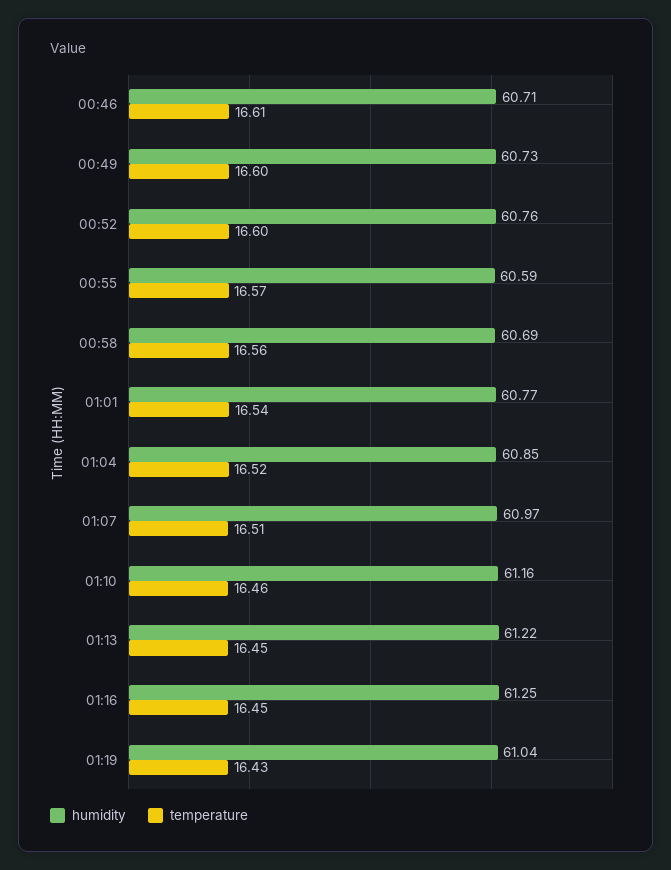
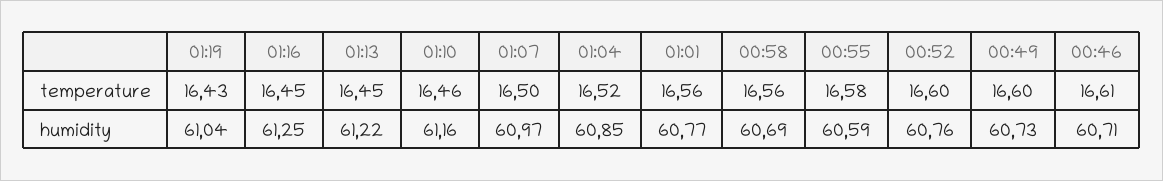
  {
    "humidity": {
      "00:46": 60.71,
      "00:49": 60.73,
      "00:52": 60.76,
      "00:55": 60.59,
      "00:58": 60.69,
      "01:01": 60.77,
      "01:04": 60.85,
      "01:07": 60.97,
      "01:10": 61.16,
      "01:13": 61.22,
      "01:16": 61.25,
      "01:19": 61.04
    },
    "temperature": {
      "00:46": 16.61,
      "00:49": 16.6,
      "00:52": 16.6,
-     "00:55": 16.57,
+     "00:55": 16.58,
      "00:58": 16.56,
-     "01:01": 16.54,
+     "01:01": 16.56,
      "01:04": 16.52,
-     "01:07": 16.51,
+     "01:07": 16.5,
      "01:10": 16.46,
      "01:13": 16.45,
      "01:16": 16.45,
      "01:19": 16.43
    }
  }

